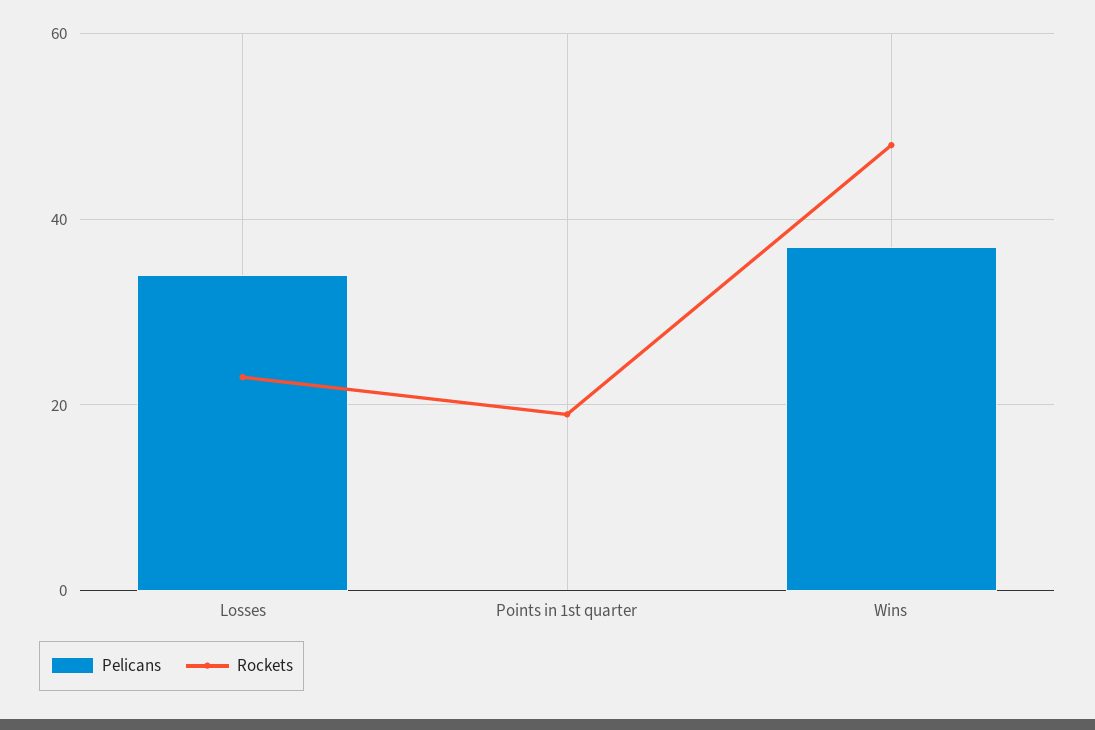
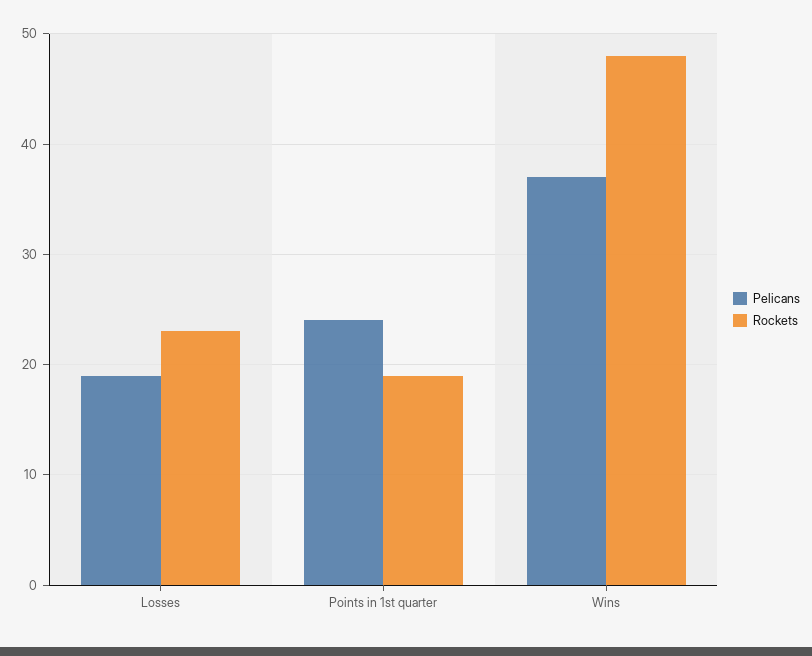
  {
    "Pelicans": {
-     "Losses": 35,
+     "Losses": 19,
-     "Points in 1st quarter": 0,
+     "Points in 1st quarter": 24,
      "Wins": 37
    },
    "Rockets": {
      "Losses": 23,
      "Points in 1st quarter": 19,
      "Wins": 48
    }
  }

